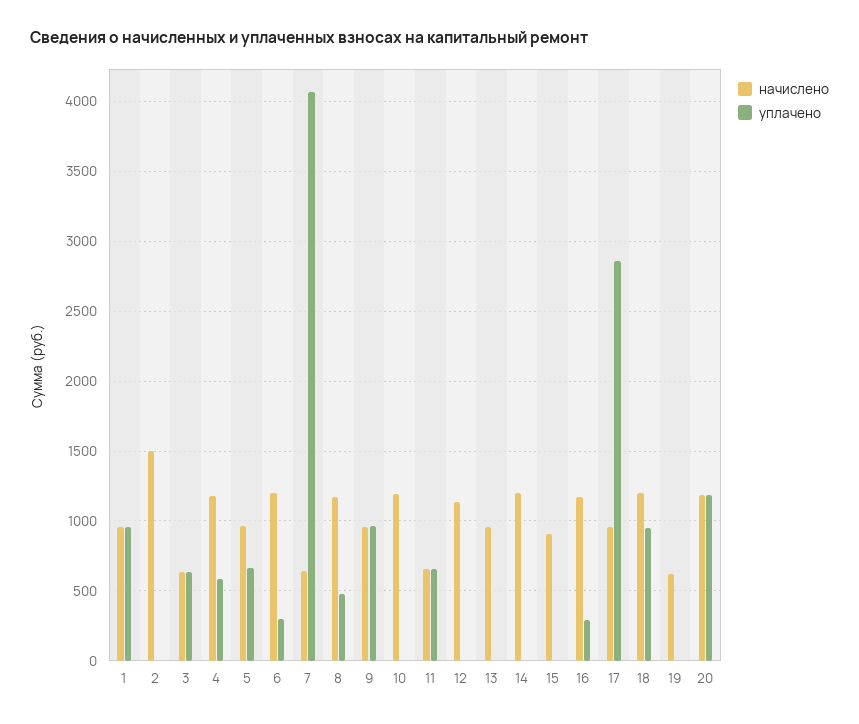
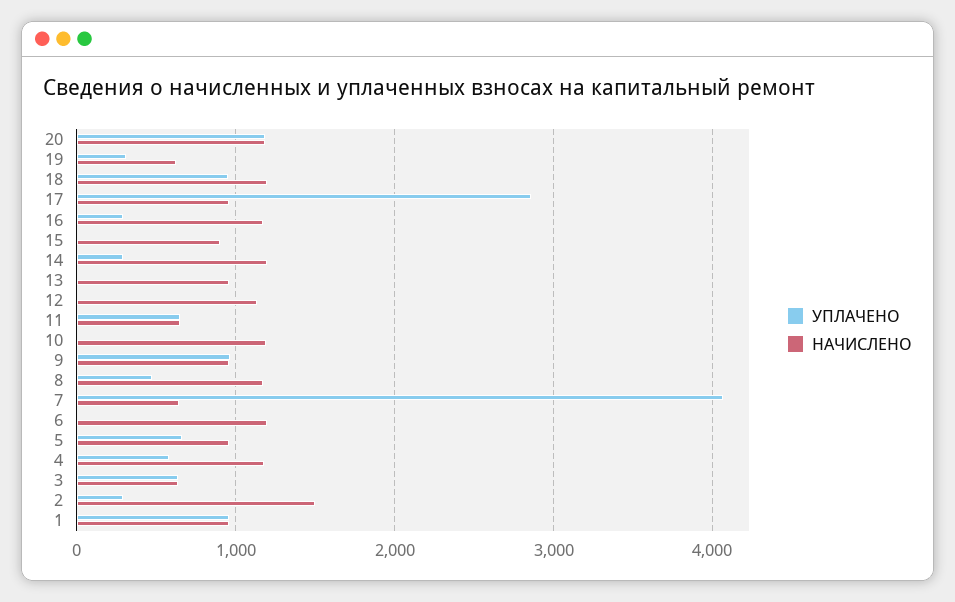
  {
    "начислено": {
      "1": 950,
      "2": 1500,
      "3": 650,
      "4": 1200,
      "5": 950,
      "6": 1200,
      "7": 650,
      "8": 1150,
      "9": 950,
      "10": 1200,
      "11": 650,
      "12": 1150,
      "13": 950,
      "14": 1200,
      "15": 900,
      "16": 1150,
      "17": 950,
      "18": 1200,
      "19": 600,
      "20": 1200
    },
    "уплачено": {
      "1": 950,
-     "2": 0,
+     "2": 300,
      "3": 650,
      "4": 600,
      "5": 650,
-     "6": 300,
+     "6": 0,
      "7": 4050,
      "8": 500,
      "9": 950,
      "10": 0,
      "11": 650,
      "12": 0,
      "13": 0,
-     "14": 0,
+     "14": 300,
      "15": 0,
      "16": 300,
      "17": 2850,
      "18": 950,
-     "19": 0,
+     "19": 300,
      "20": 1200
    }
  }

